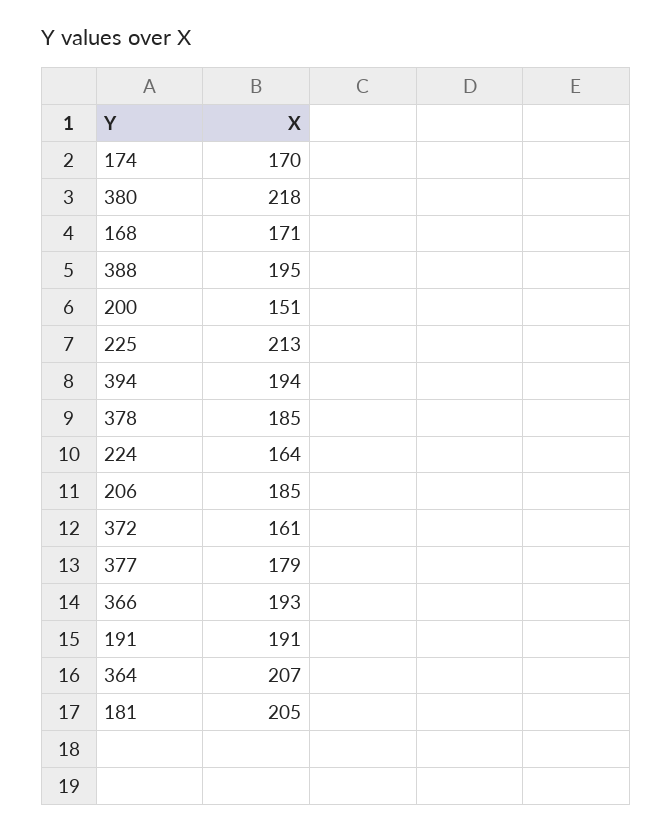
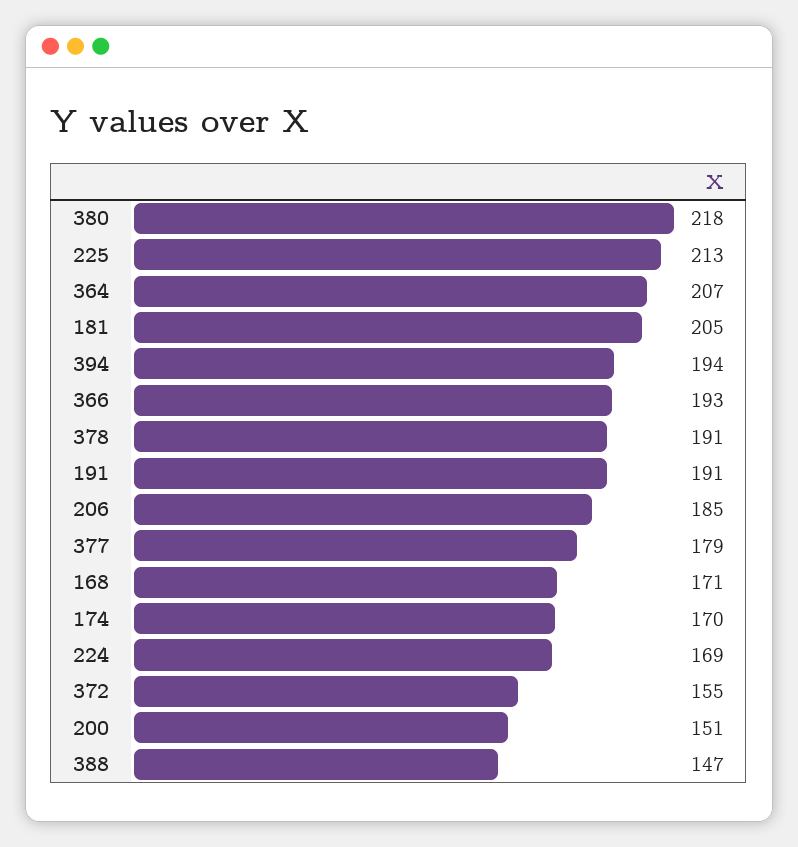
  {
    "174": 170,
    "380": 218,
    "168": 171,
-   "388": 195,
+   "388": 147,
    "200": 151,
    "225": 213,
    "394": 194,
-   "378": 185,
+   "378": 191,
-   "224": 164,
+   "224": 169,
    "206": 185,
-   "372": 161,
+   "372": 155,
    "377": 179,
    "366": 193,
    "191": 191,
    "364": 207,
    "181": 205
  }

